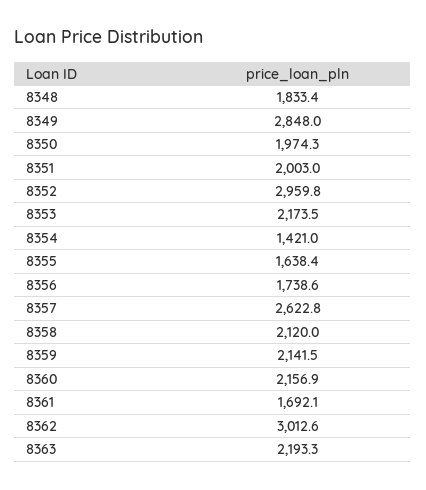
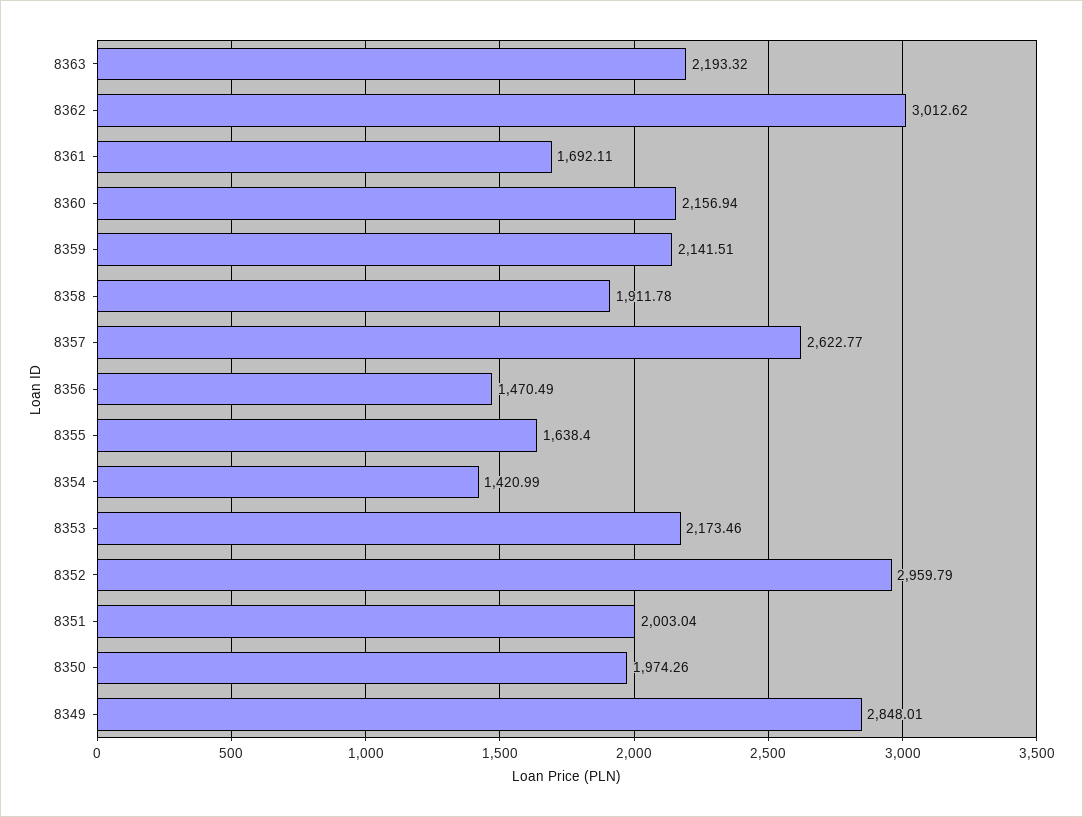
  {
-   "8348": 1833.4,
    "8349": 2848.01,
    "8350": 1974.26,
    "8351": 2003.04,
    "8352": 2959.79,
    "8353": 2173.46,
    "8354": 1420.99,
    "8355": 1638.4,
-   "8356": 1738.6,
+   "8356": 1470.49,
    "8357": 2622.77,
-   "8358": 2120,
+   "8358": 1911.78,
    "8359": 2141.51,
    "8360": 2156.94,
    "8361": 1692.11,
    "8362": 3012.62,
    "8363": 2193.32
  }

